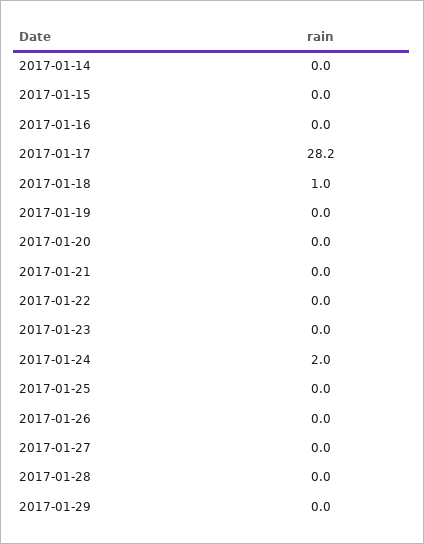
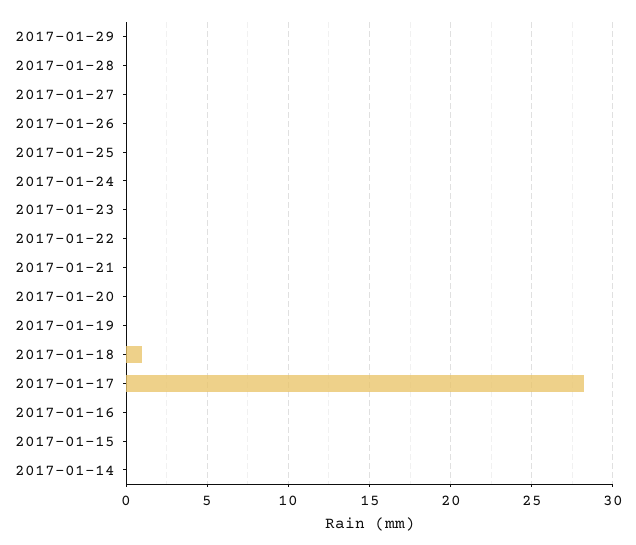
  {
    "2017-01-14": 0,
    "2017-01-15": 0,
    "2017-01-16": 0,
    "2017-01-17": 28.2,
    "2017-01-18": 1,
    "2017-01-19": 0,
    "2017-01-20": 0,
    "2017-01-21": 0,
    "2017-01-22": 0,
    "2017-01-23": 0,
-   "2017-01-24": 2,
+   "2017-01-24": 0,
    "2017-01-25": 0,
    "2017-01-26": 0,
    "2017-01-27": 0,
    "2017-01-28": 0,
    "2017-01-29": 0
  }

